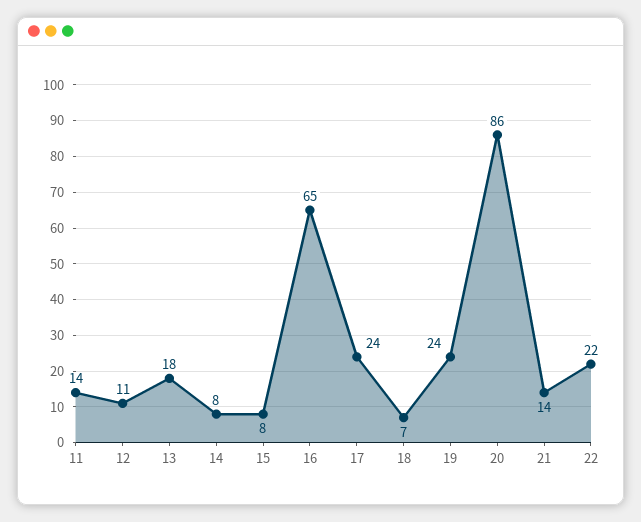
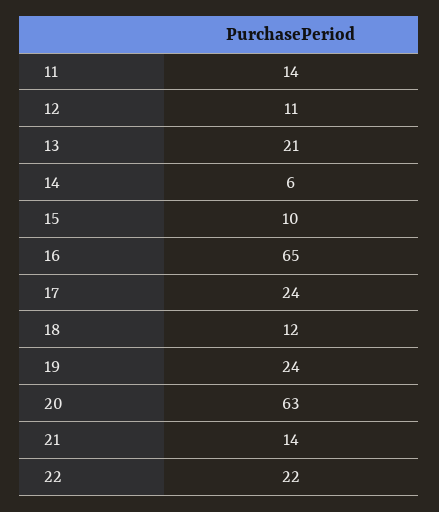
  {
    "11": 14,
    "12": 11,
-   "13": 18,
+   "13": 21,
-   "14": 8,
+   "14": 6,
-   "15": 8,
+   "15": 10,
    "16": 65,
    "17": 24,
-   "18": 7,
+   "18": 12,
    "19": 24,
-   "20": 86,
+   "20": 63,
    "21": 14,
    "22": 22
  }

